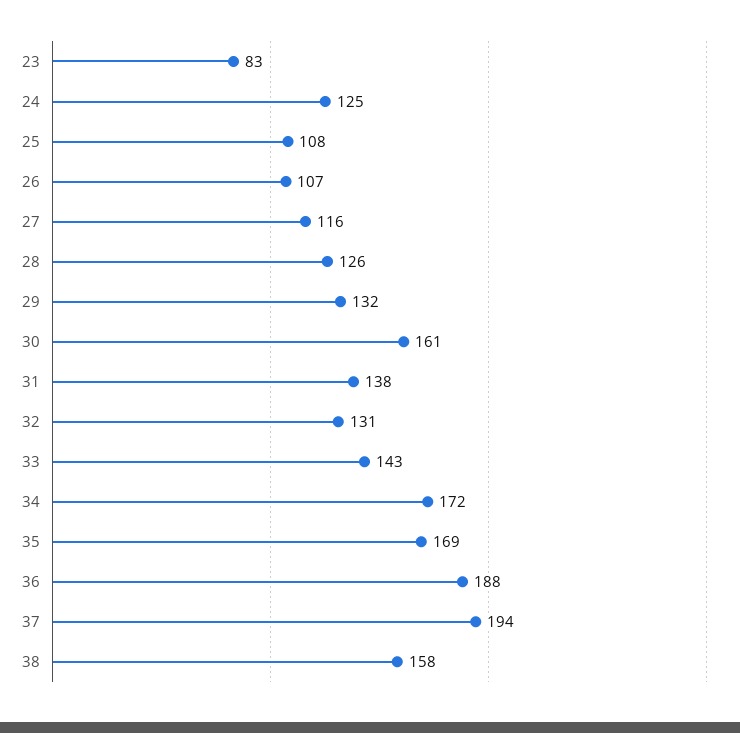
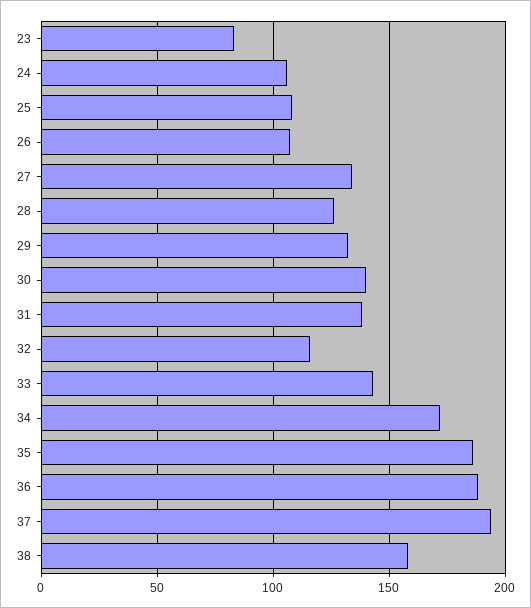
  {
    "23": 83,
-   "24": 125,
+   "24": 105,
    "25": 108,
    "26": 107,
-   "27": 116,
+   "27": 135,
    "28": 126,
    "29": 132,
-   "30": 161,
+   "30": 140,
    "31": 138,
-   "32": 131,
+   "32": 115,
    "33": 143,
    "34": 172,
-   "35": 169,
+   "35": 185,
    "36": 188,
    "37": 194,
    "38": 158
  }

